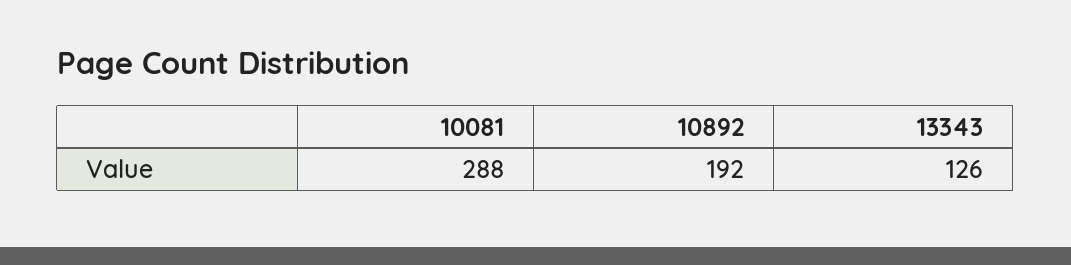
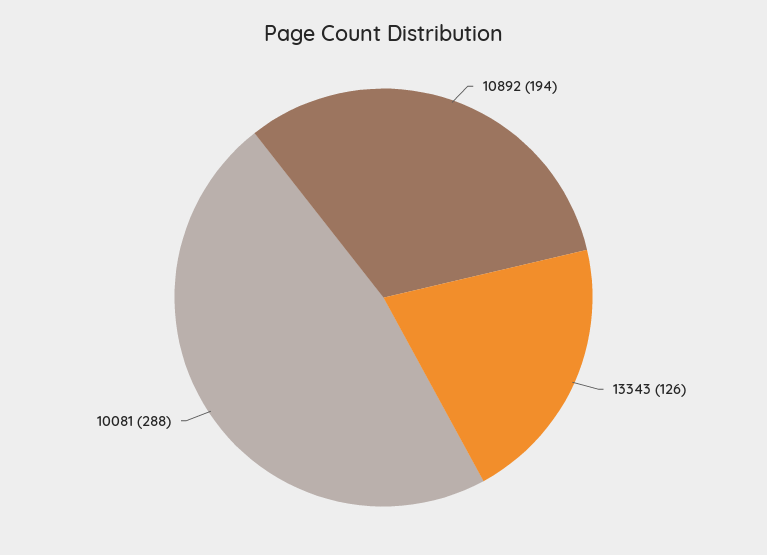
  {
    "10081": 288,
-   "10892": 192,
+   "10892": 194,
    "13343": 126
  }

